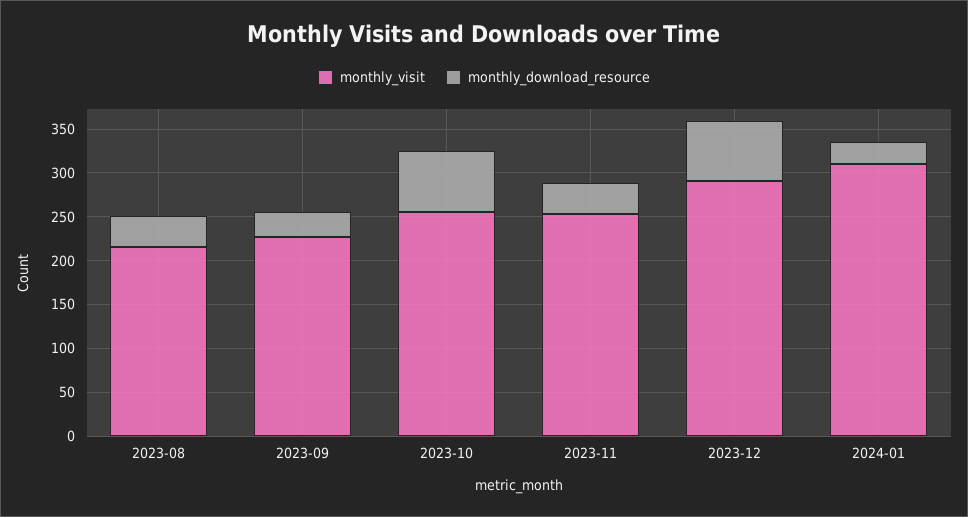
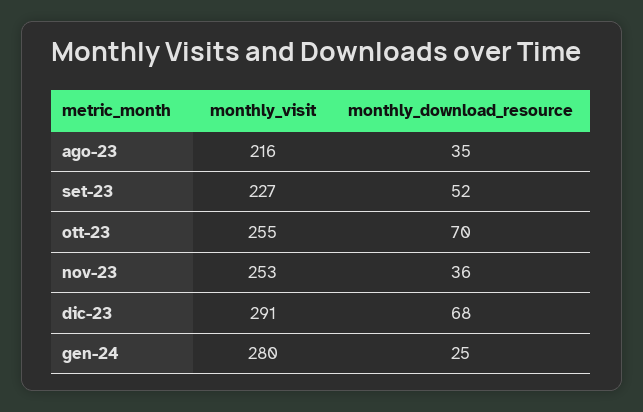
  {
    "monthly_visit": {
      "2023-08": 216,
      "2023-09": 227,
      "2023-10": 255,
      "2023-11": 253,
      "2023-12": 291,
-     "2024-01": 310
+     "2024-01": 280
    },
    "monthly_download_resource": {
      "2023-08": 35,
-     "2023-09": 30,
+     "2023-09": 52,
      "2023-10": 70,
      "2023-11": 36,
      "2023-12": 68,
      "2024-01": 25
    }
  }

